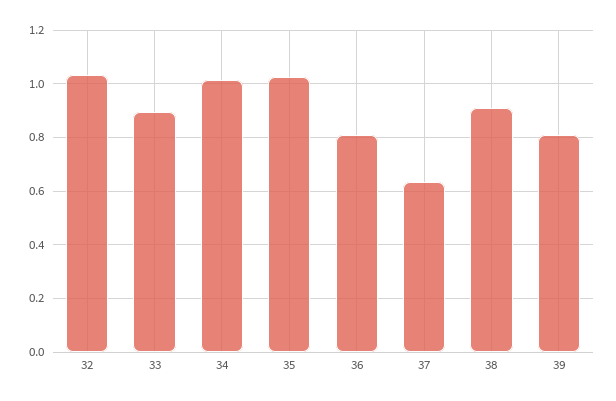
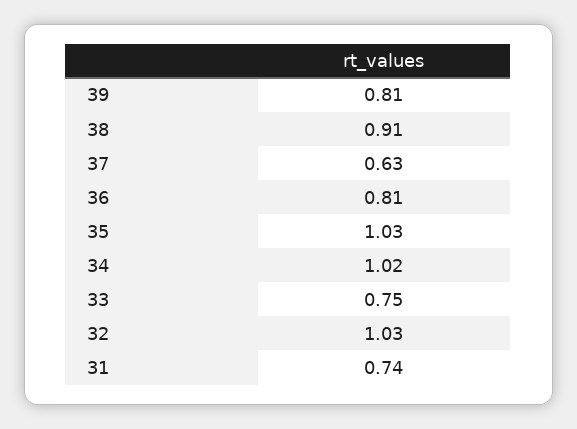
  {
    "32": 1.03,
-   "33": 0.9,
+   "33": 0.75,
    "34": 1.02,
    "35": 1.03,
    "36": 0.81,
    "37": 0.63,
    "38": 0.91,
-   "39": 0.81
+   "39": 0.81,
+   "31": 0.74
  }

